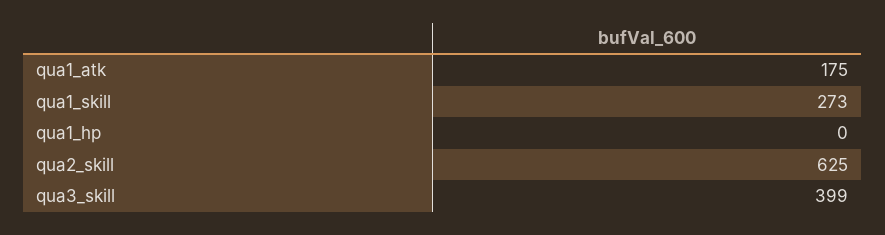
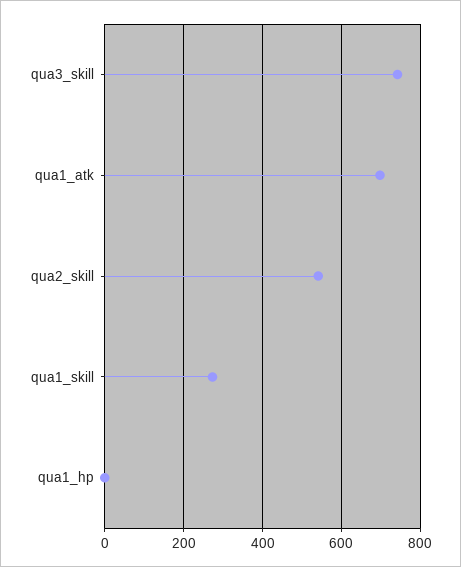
  {
-   "qua1_atk": 175,
+   "qua1_atk": 700,
    "qua1_skill": 273,
    "qua1_hp": 0,
-   "qua2_skill": 625,
+   "qua2_skill": 540,
-   "qua3_skill": 399
+   "qua3_skill": 740
  }

